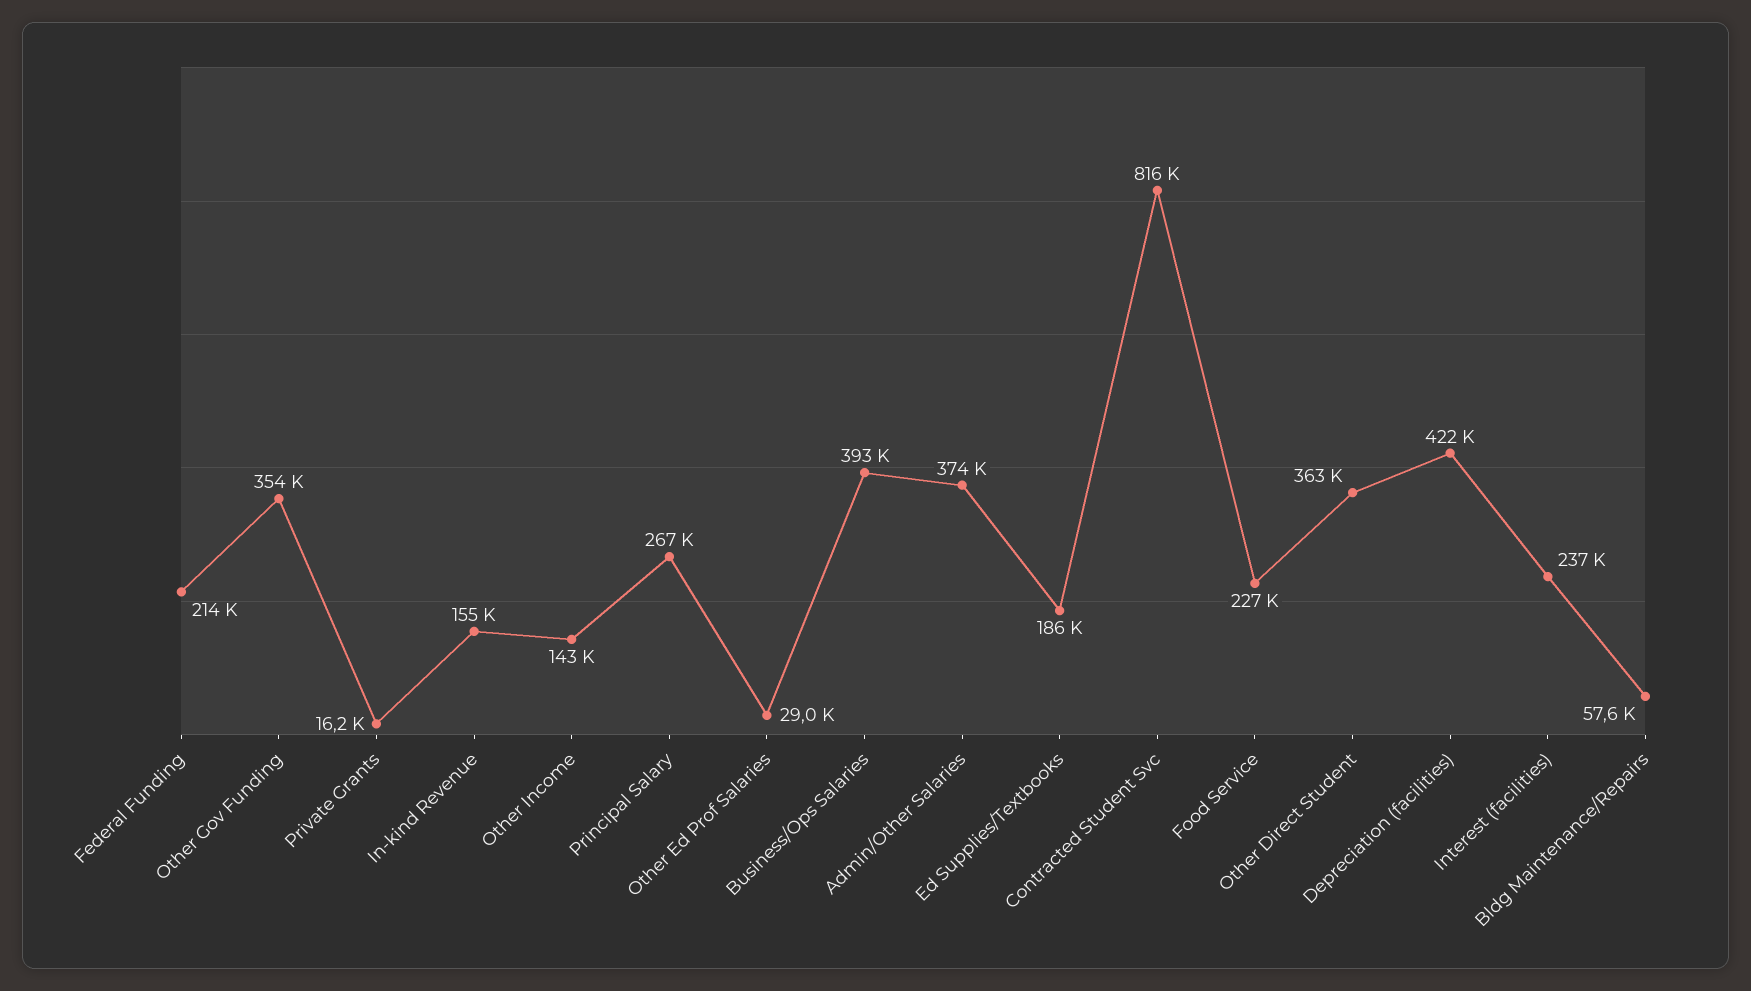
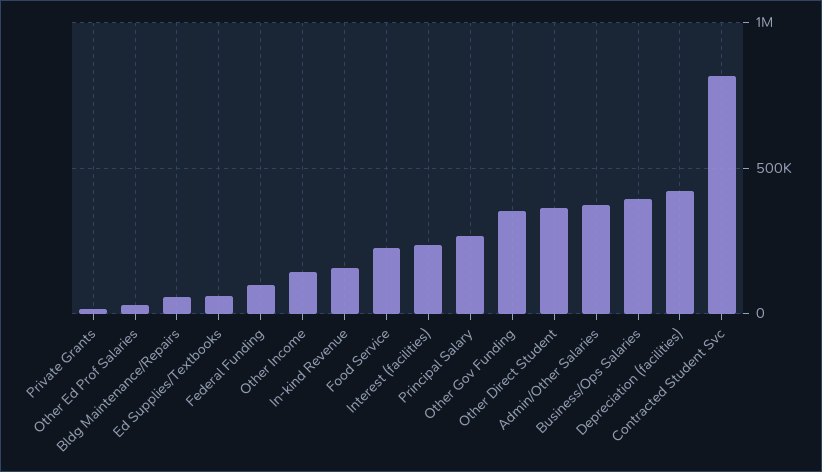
  {
-   "Federal Funding": 214000,
+   "Federal Funding": 100000,
    "Other Gov Funding": 354000,
    "Private Grants": 16200,
    "In-kind Revenue": 155000,
    "Other Income": 143000,
    "Principal Salary": 267000,
    "Other Ed Prof Salaries": 29000,
    "Business/Ops Salaries": 393000,
    "Admin/Other Salaries": 374000,
-   "Ed Supplies/Textbooks": 186000,
+   "Ed Supplies/Textbooks": 50000,
    "Contracted Student Svc": 816000,
    "Food Service": 227000,
    "Other Direct Student": 363000,
    "Depreciation (facilities)": 422000,
    "Interest (facilities)": 237000,
    "Bldg Maintenance/Repairs": 57600
  }

